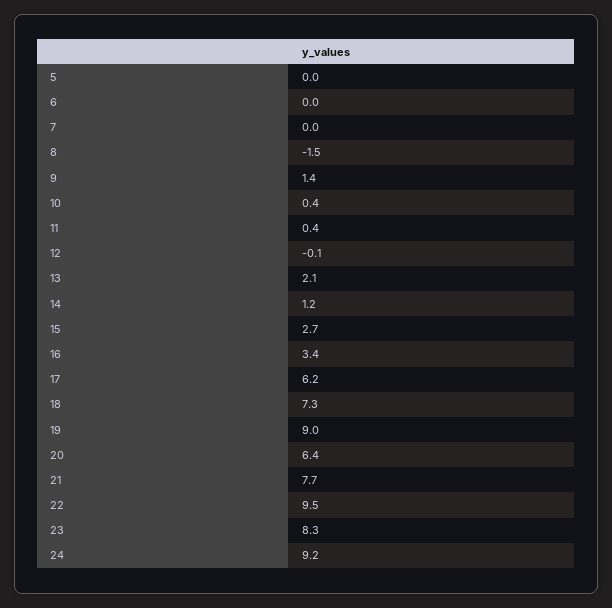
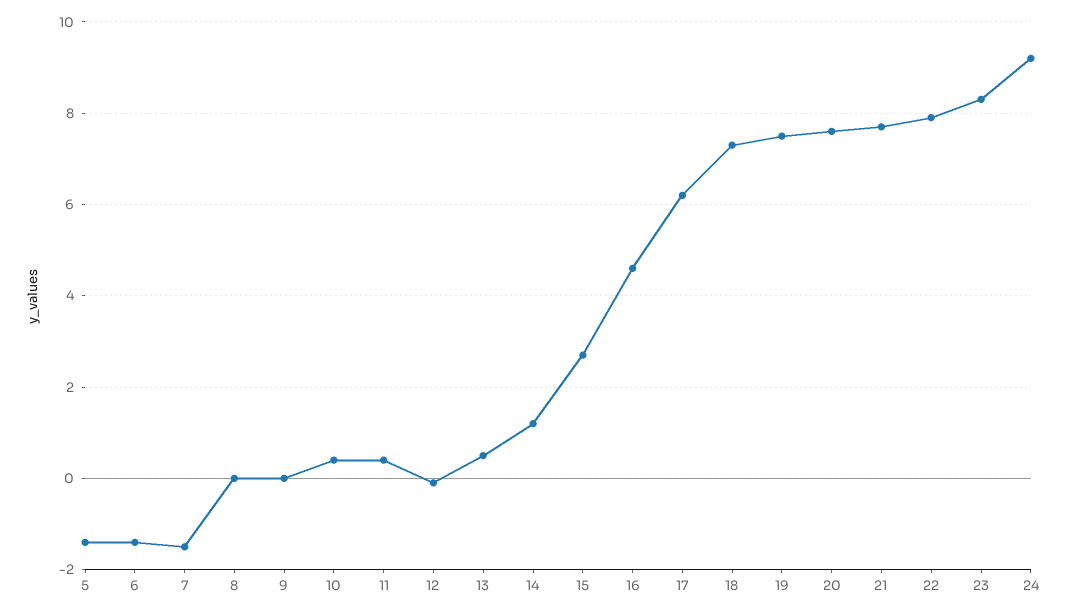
  {
-   "5": 0,
+   "5": -1.5,
-   "6": 0,
+   "6": -1.5,
-   "7": 0,
+   "7": -1.5,
-   "8": -1.5,
+   "8": 0,
-   "9": 1.4,
+   "9": 0,
    "10": 0.4,
    "11": 0.4,
    "12": -0.1,
-   "13": 2.1,
+   "13": 0.5,
    "14": 1.2,
    "15": 2.7,
-   "16": 3.4,
+   "16": 4.5,
    "17": 6.2,
    "18": 7.3,
-   "19": 9,
+   "19": 7.5,
-   "20": 6.4,
+   "20": 7.5,
    "21": 7.7,
-   "22": 9.5,
+   "22": 8,
    "23": 8.3,
    "24": 9.2
  }

